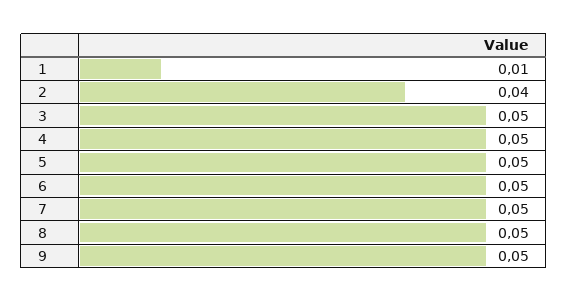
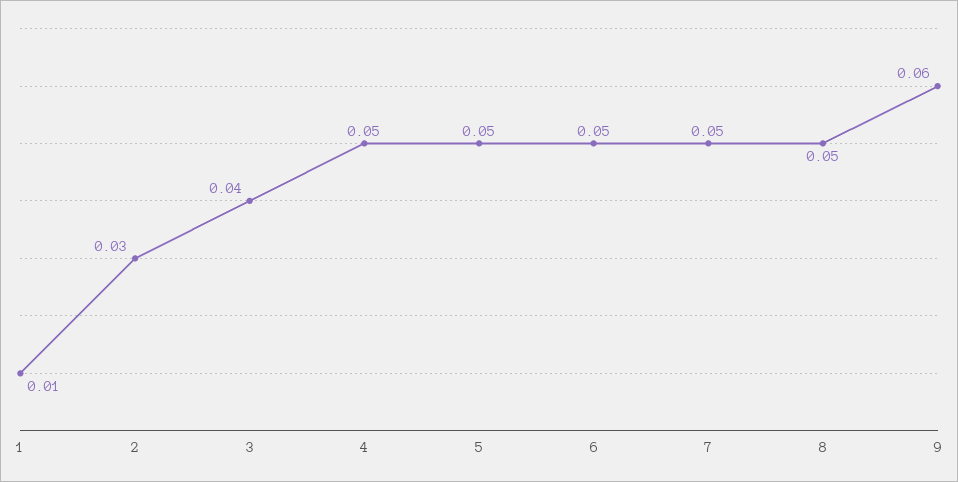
  {
    "1": 0.01,
-   "2": 0.04,
+   "2": 0.03,
-   "3": 0.05,
+   "3": 0.04,
    "4": 0.05,
    "5": 0.05,
    "6": 0.05,
    "7": 0.05,
    "8": 0.05,
-   "9": 0.05
+   "9": 0.06
  }

